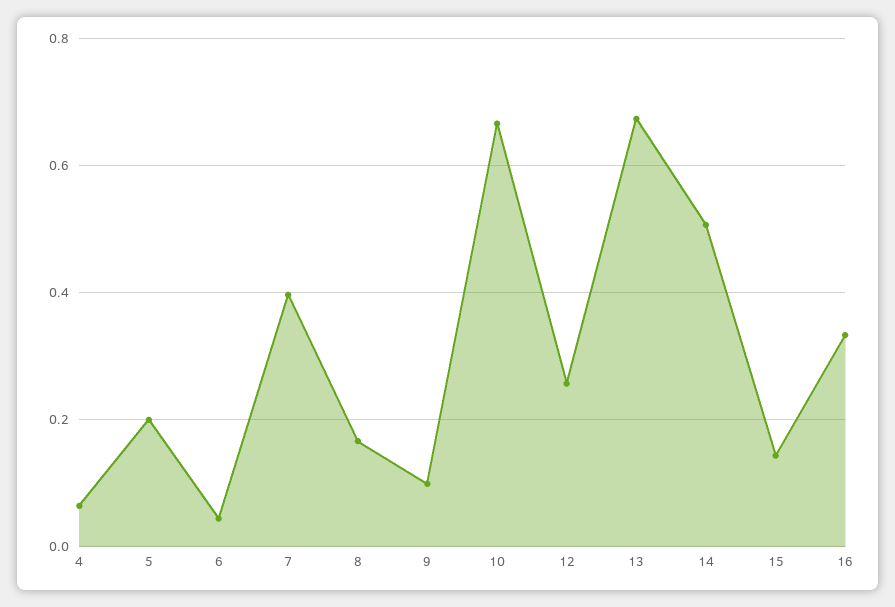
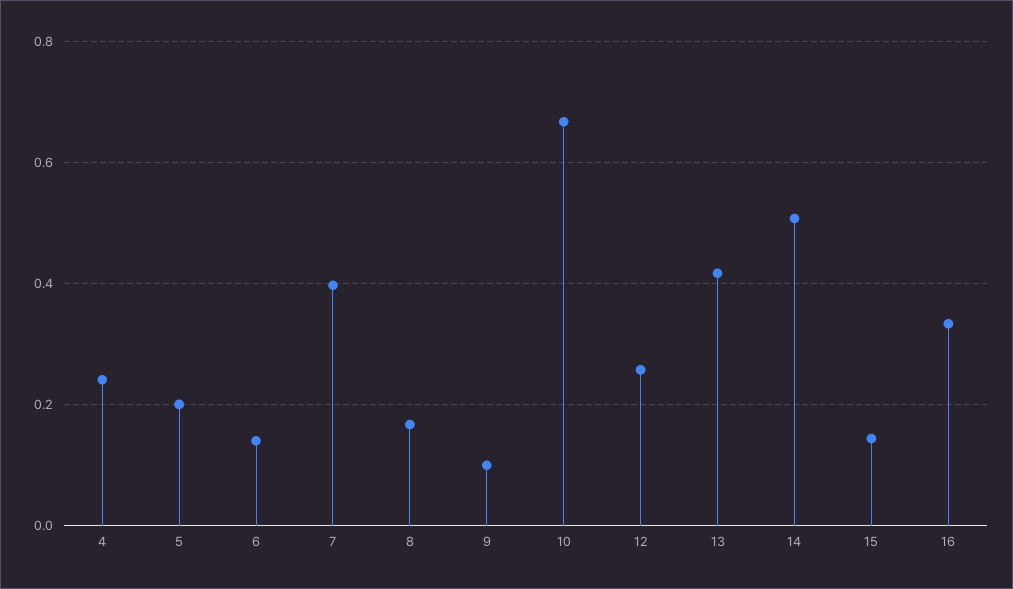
  {
-   "4": 0.06,
+   "4": 0.24,
    "5": 0.2,
-   "6": 0.04,
+   "6": 0.14,
    "7": 0.4,
    "8": 0.16,
    "9": 0.1,
    "10": 0.66,
    "12": 0.26,
-   "13": 0.68,
+   "13": 0.42,
    "14": 0.5,
    "15": 0.14,
    "16": 0.34
  }

